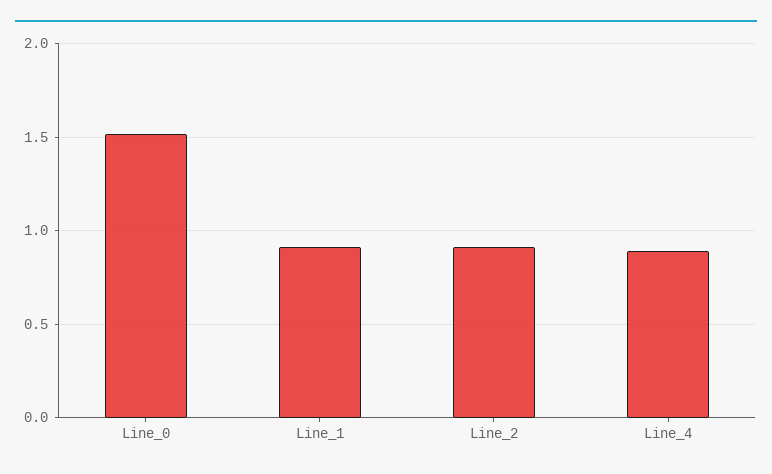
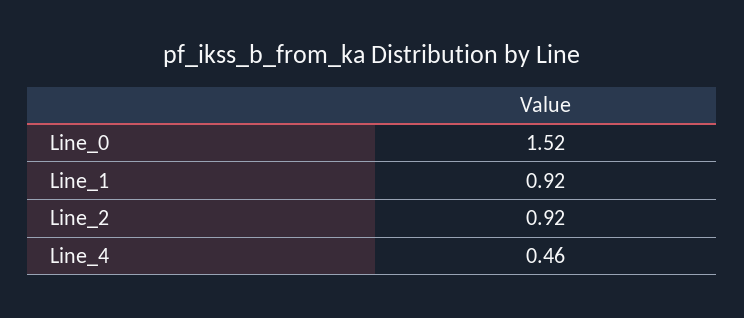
  {
    "Line_0": 1.52,
    "Line_1": 0.92,
    "Line_2": 0.92,
-   "Line_4": 0.9
+   "Line_4": 0.46
  }

